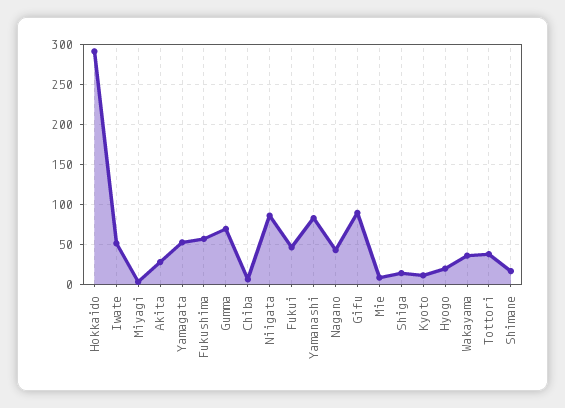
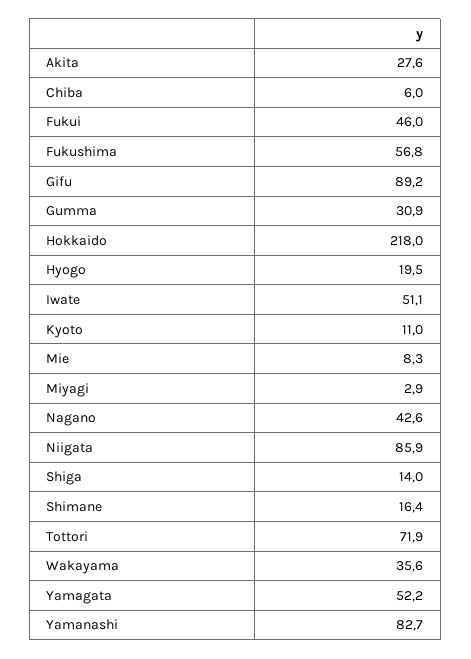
  {
-   "Hokkaido": 290,
+   "Hokkaido": 218,
    "Iwate": 51.1,
    "Miyagi": 2.9,
    "Akita": 27.6,
    "Yamagata": 52.2,
    "Fukushima": 56.8,
-   "Gumma": 70,
+   "Gumma": 30.9,
    "Chiba": 6,
    "Niigata": 85.9,
    "Fukui": 46,
    "Yamanashi": 82.7,
    "Nagano": 42.6,
    "Gifu": 89.2,
    "Mie": 8.3,
    "Shiga": 14,
    "Kyoto": 11,
    "Hyogo": 19.5,
    "Wakayama": 35.6,
-   "Tottori": 40,
+   "Tottori": 71.9,
    "Shimane": 16.4
  }

